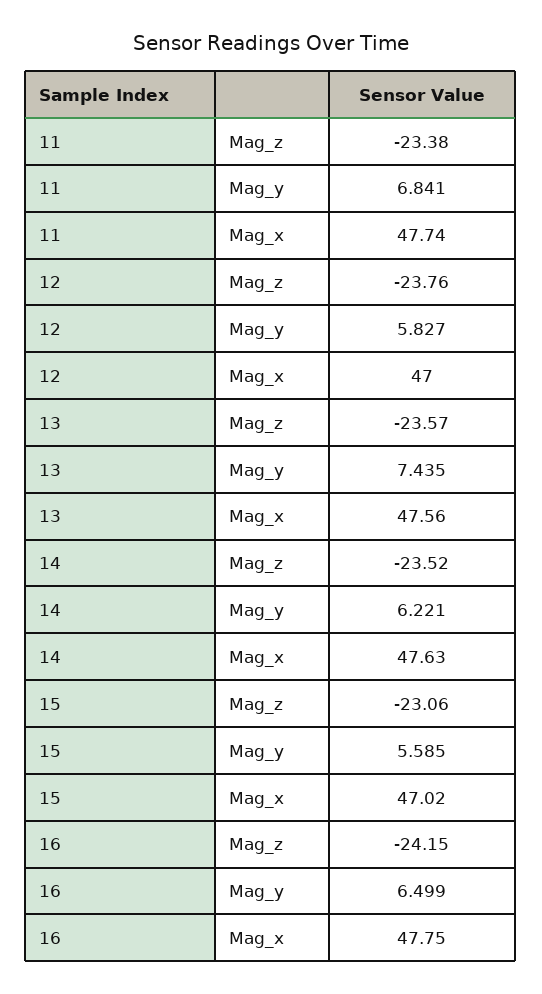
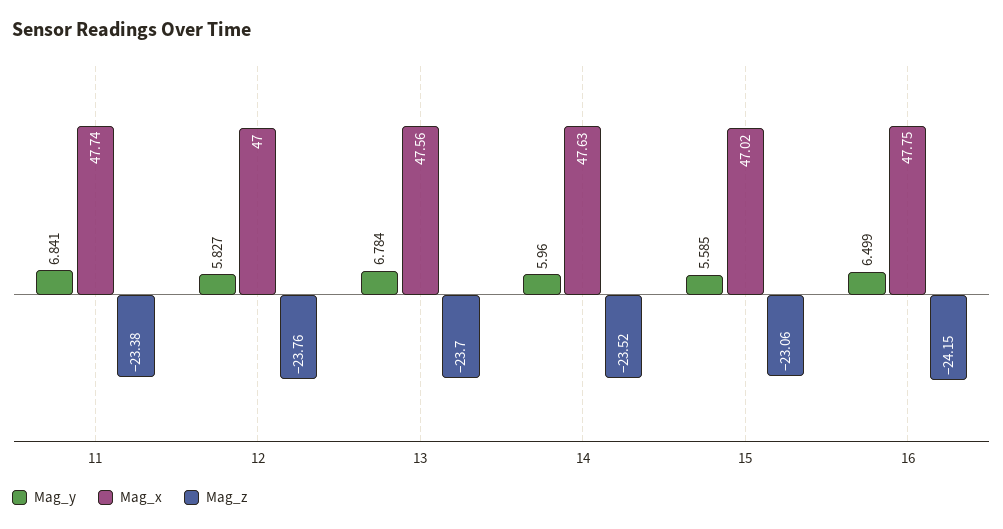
  {
    "Mag_z": {
      "11": -23.38,
      "12": -23.76,
-     "13": -23.57,
+     "13": -23.7,
      "14": -23.52,
      "15": -23.06,
      "16": -24.15
    },
    "Mag_y": {
      "11": 6.841,
      "12": 5.827,
-     "13": 7.435,
+     "13": 6.784,
-     "14": 6.221,
+     "14": 5.96,
      "15": 5.585,
      "16": 6.499
    },
    "Mag_x": {
      "11": 47.74,
      "12": 47,
      "13": 47.56,
      "14": 47.63,
      "15": 47.02,
      "16": 47.75
    }
  }

